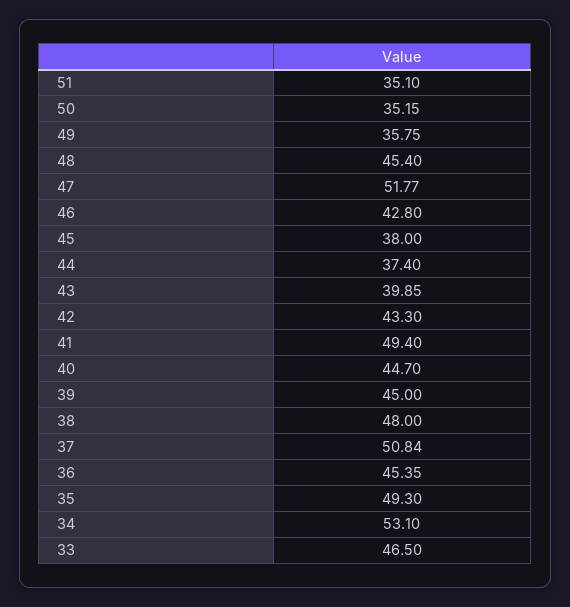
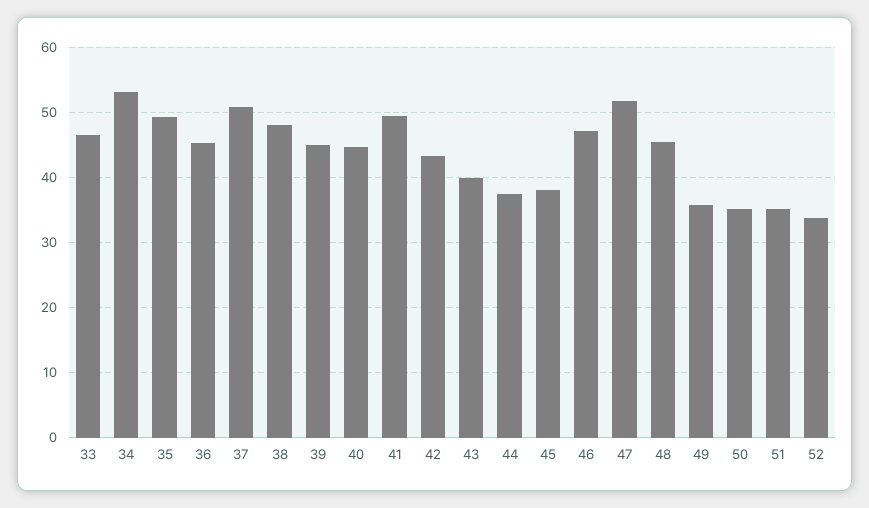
  {
    "51": 35.1,
    "50": 35.15,
    "49": 35.75,
    "48": 45.4,
    "47": 51.77,
-   "46": 42.8,
+   "46": 47,
    "45": 38,
    "44": 37.4,
    "43": 39.85,
    "42": 43.3,
    "41": 49.4,
    "40": 44.7,
    "39": 45,
    "38": 48,
    "37": 50.84,
    "36": 45.35,
    "35": 49.3,
    "34": 53.1,
-   "33": 46.5
+   "33": 46.5,
+   "52": 34
  }

